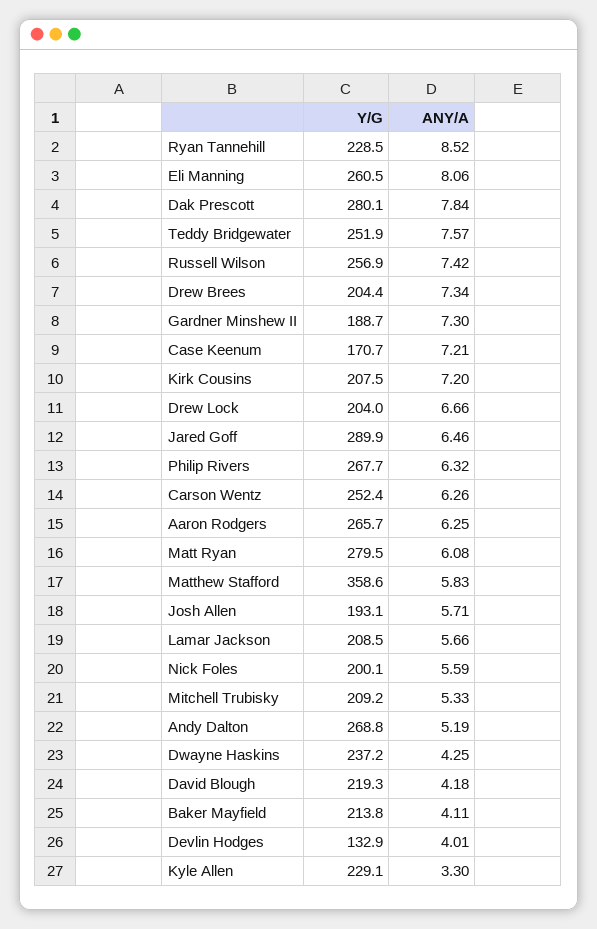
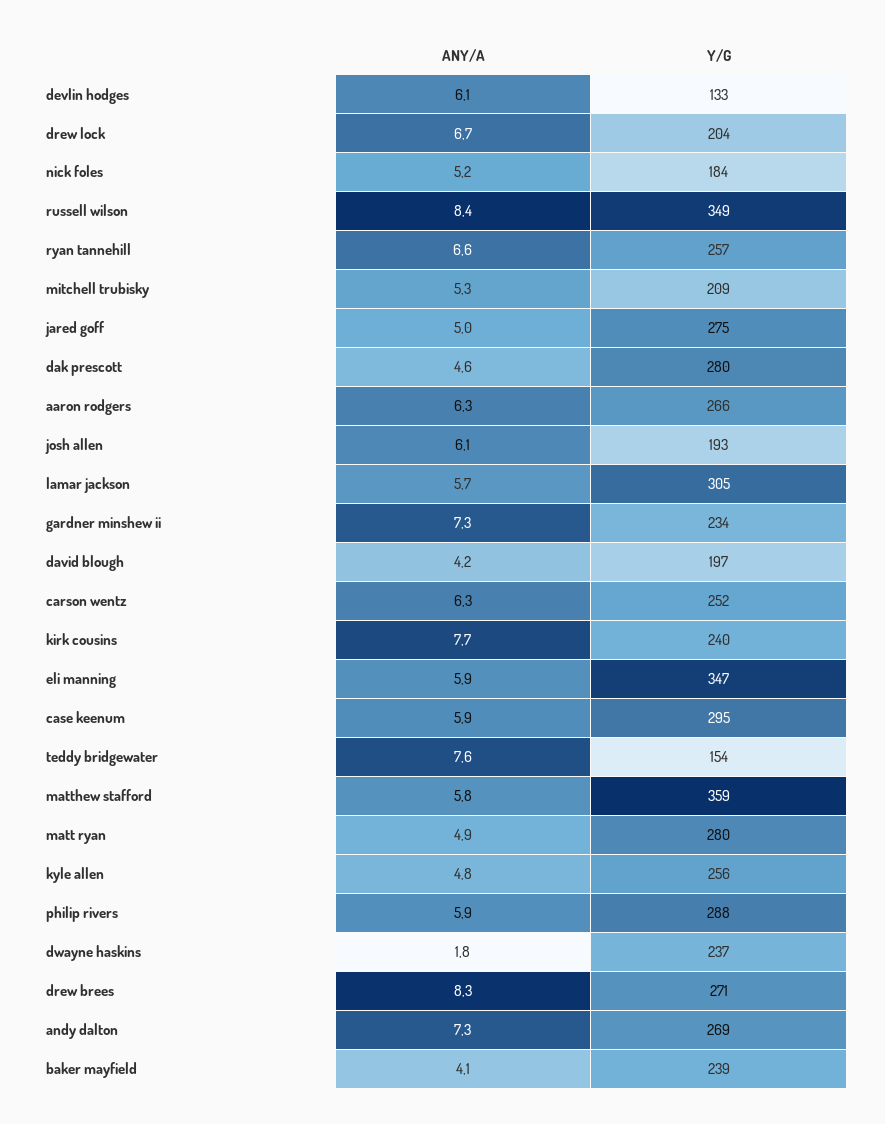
  {
    "Y/G": {
-     "Ryan Tannehill": 228.5,
+     "Ryan Tannehill": 257,
-     "Eli Manning": 260.5,
+     "Eli Manning": 347,
      "Dak Prescott": 280.1,
-     "Teddy Bridgewater": 251.9,
+     "Teddy Bridgewater": 154,
-     "Russell Wilson": 256.9,
+     "Russell Wilson": 349,
-     "Drew Brees": 204.4,
+     "Drew Brees": 271,
-     "Gardner Minshew II": 188.7,
+     "Gardner Minshew II": 234,
-     "Case Keenum": 170.7,
+     "Case Keenum": 295,
-     "Kirk Cousins": 207.5,
+     "Kirk Cousins": 240,
      "Drew Lock": 204,
-     "Jared Goff": 289.9,
+     "Jared Goff": 275,
-     "Philip Rivers": 267.7,
+     "Philip Rivers": 288,
      "Carson Wentz": 252.4,
      "Aaron Rodgers": 265.7,
      "Matt Ryan": 279.5,
      "Matthew Stafford": 358.6,
      "Josh Allen": 193.1,
-     "Lamar Jackson": 208.5,
+     "Lamar Jackson": 305,
-     "Nick Foles": 200.1,
+     "Nick Foles": 184,
      "Mitchell Trubisky": 209.2,
      "Andy Dalton": 268.8,
      "Dwayne Haskins": 237.2,
-     "David Blough": 219.3,
+     "David Blough": 197,
-     "Baker Mayfield": 213.8,
+     "Baker Mayfield": 239,
      "Devlin Hodges": 132.9,
-     "Kyle Allen": 229.1
+     "Kyle Allen": 256
    },
    "ANY/A": {
-     "Ryan Tannehill": 8.52,
+     "Ryan Tannehill": 6.6,
-     "Eli Manning": 8.06,
+     "Eli Manning": 5.9,
-     "Dak Prescott": 7.84,
+     "Dak Prescott": 4.6,
      "Teddy Bridgewater": 7.57,
-     "Russell Wilson": 7.42,
+     "Russell Wilson": 8.4,
-     "Drew Brees": 7.34,
+     "Drew Brees": 8.3,
      "Gardner Minshew II": 7.3,
-     "Case Keenum": 7.21,
+     "Case Keenum": 5.9,
-     "Kirk Cousins": 7.2,
+     "Kirk Cousins": 7.7,
      "Drew Lock": 6.66,
-     "Jared Goff": 6.46,
+     "Jared Goff": 5,
-     "Philip Rivers": 6.32,
+     "Philip Rivers": 5.9,
      "Carson Wentz": 6.26,
      "Aaron Rodgers": 6.25,
-     "Matt Ryan": 6.08,
+     "Matt Ryan": 4.9,
      "Matthew Stafford": 5.83,
-     "Josh Allen": 5.71,
+     "Josh Allen": 6.1,
      "Lamar Jackson": 5.66,
-     "Nick Foles": 5.59,
+     "Nick Foles": 5.2,
      "Mitchell Trubisky": 5.33,
-     "Andy Dalton": 5.19,
+     "Andy Dalton": 7.3,
-     "Dwayne Haskins": 4.25,
+     "Dwayne Haskins": 1.8,
      "David Blough": 4.18,
      "Baker Mayfield": 4.11,
-     "Devlin Hodges": 4.01,
+     "Devlin Hodges": 6.1,
-     "Kyle Allen": 3.3
+     "Kyle Allen": 4.8
    }
  }

